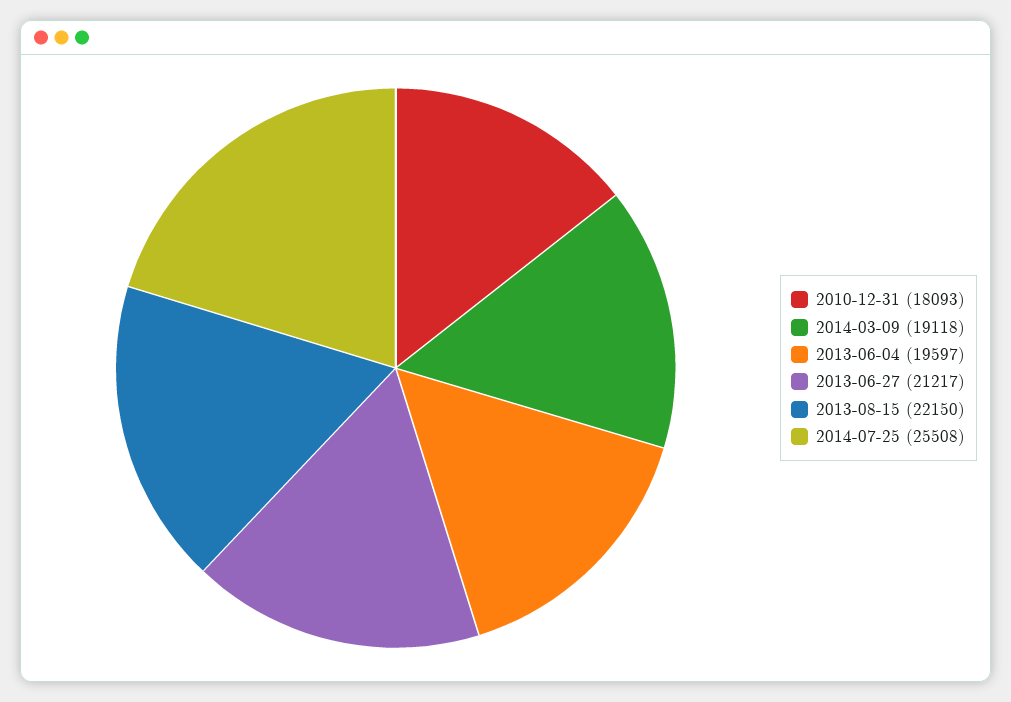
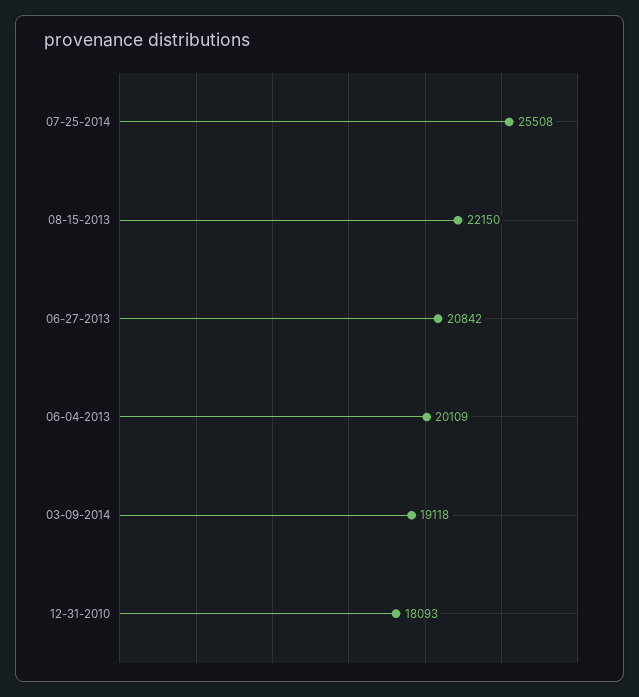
  {
    "2010-12-31": 18093,
    "2014-03-09": 19118,
-   "2013-06-04": 19597,
+   "2013-06-04": 20109,
-   "2013-06-27": 21217,
+   "2013-06-27": 20842,
    "2013-08-15": 22150,
    "2014-07-25": 25508
  }

